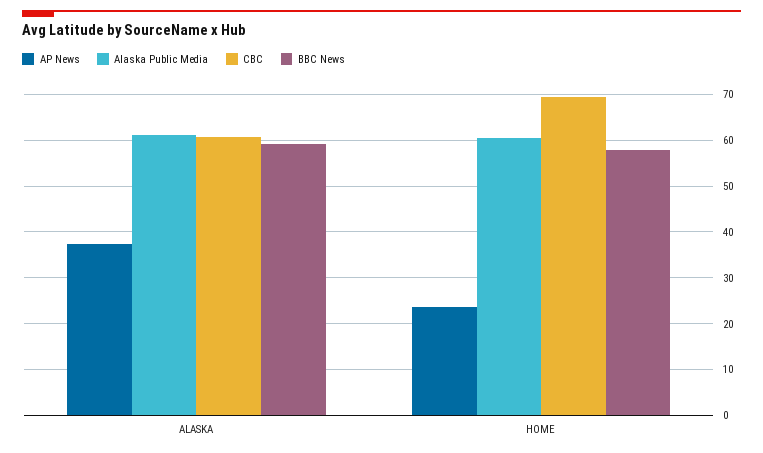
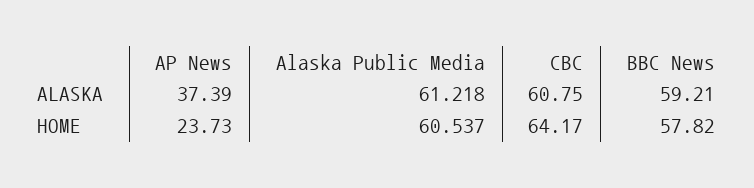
  {
    "AP News": {
      "ALASKA": 37.39,
      "HOME": 23.73
    },
    "Alaska Public Media": {
      "ALASKA": 61.218,
      "HOME": 60.537
    },
    "CBC": {
      "ALASKA": 60.75,
-     "HOME": 70
+     "HOME": 64.17
    },
    "BBC News": {
      "ALASKA": 59.21,
      "HOME": 57.82
    }
  }

